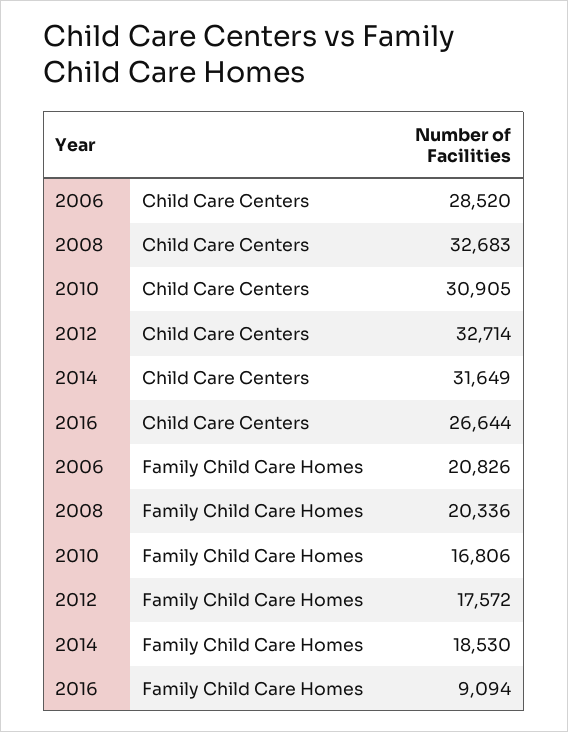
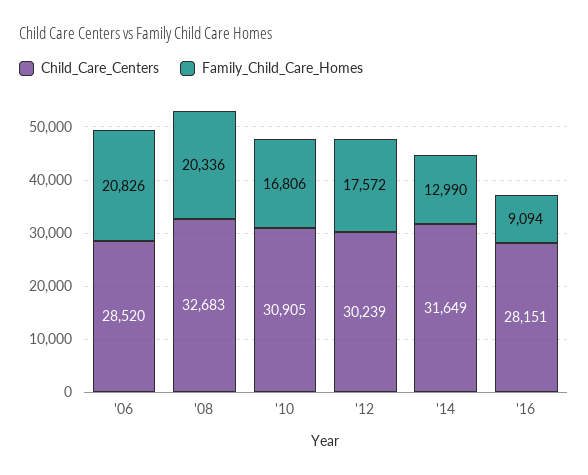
  {
    "Child Care Centers": {
      "2006": 28520,
      "2008": 32683,
      "2010": 30905,
-     "2012": 32714,
+     "2012": 30239,
      "2014": 31649,
-     "2016": 26644
+     "2016": 28151
    },
    "Family Child Care Homes": {
      "2006": 20826,
      "2008": 20336,
      "2010": 16806,
      "2012": 17572,
-     "2014": 18530,
+     "2014": 12990,
      "2016": 9094
    }
  }

